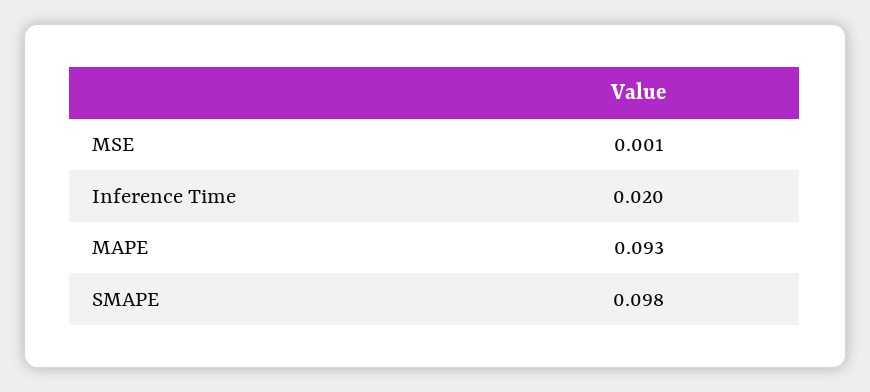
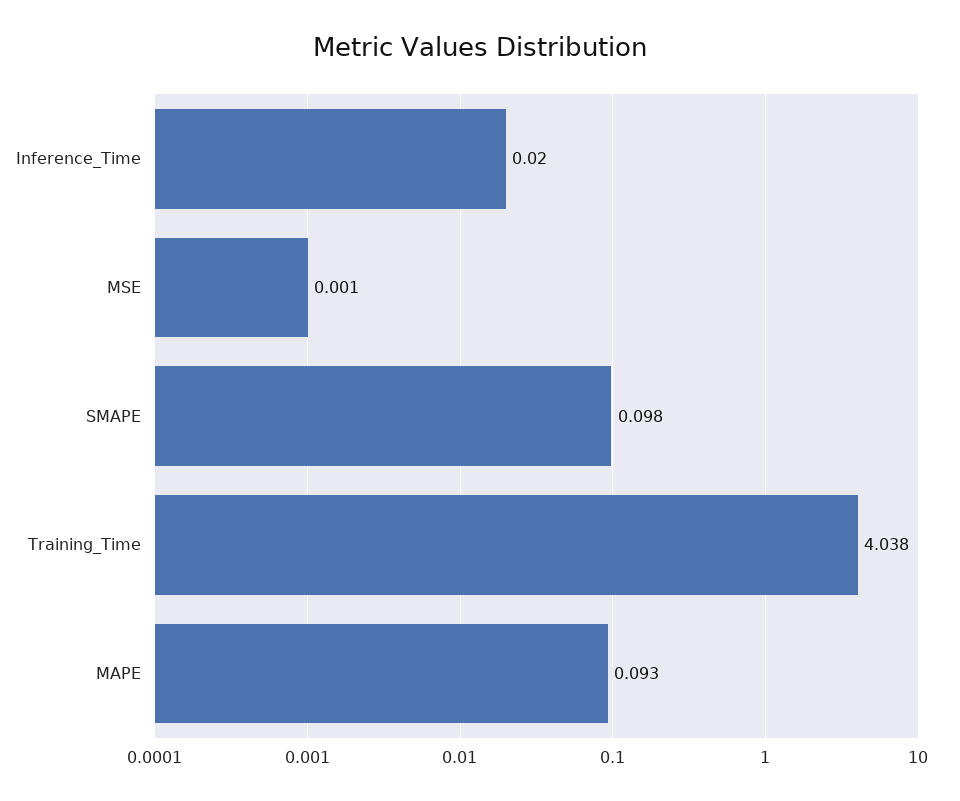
  {
    "MSE": 0.001,
    "Inference Time": 0.02,
    "MAPE": 0.093,
-   "SMAPE": 0.098
+   "SMAPE": 0.098,
+   "Training_Time": 4.038
  }

